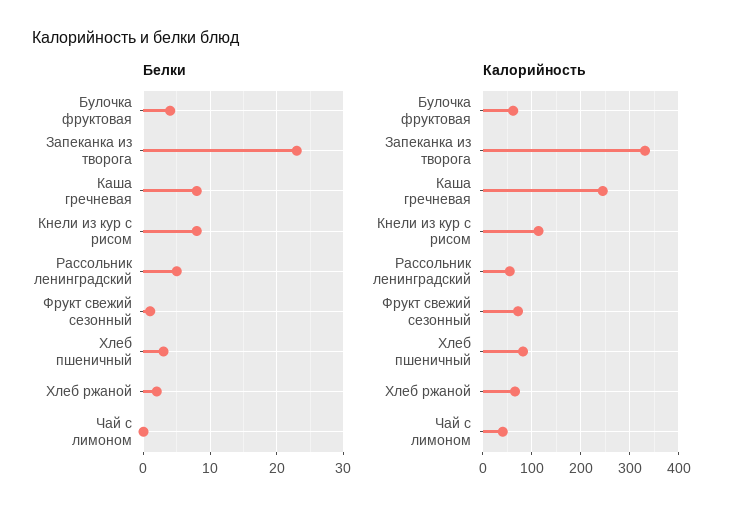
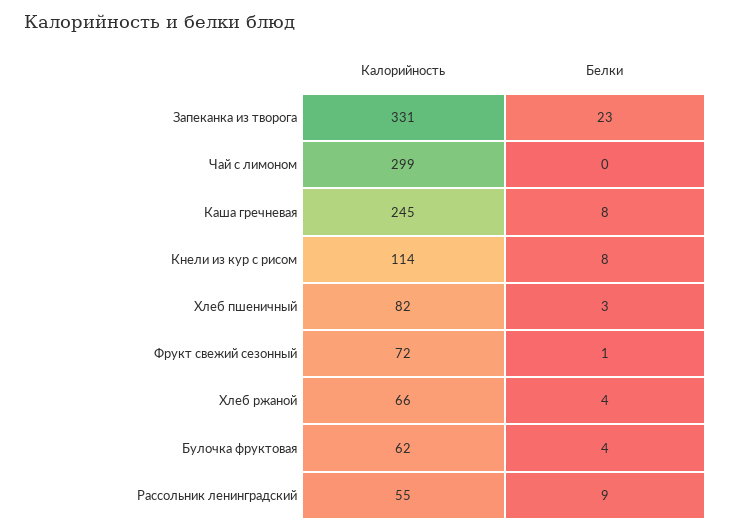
  {
    "Белки": {
      "Булочка фруктовая": 4,
      "Запеканка из творога": 23,
      "Каша гречневая": 8,
      "Кнели из кур с рисом": 8,
-     "Рассольник ленинградский": 5,
+     "Рассольник ленинградский": 9,
      "Фрукт свежий сезонный": 1,
      "Хлеб пшеничный": 3,
-     "Хлеб ржаной": 2,
+     "Хлеб ржаной": 4,
      "Чай с лимоном": 0
    },
    "Калорийность": {
      "Булочка фруктовая": 62,
      "Запеканка из творога": 331,
      "Каша гречневая": 245,
      "Кнели из кур с рисом": 114,
      "Рассольник ленинградский": 55,
      "Фрукт свежий сезонный": 72,
      "Хлеб пшеничный": 82,
      "Хлеб ржаной": 66,
-     "Чай с лимоном": 40
+     "Чай с лимоном": 299
    }
  }

